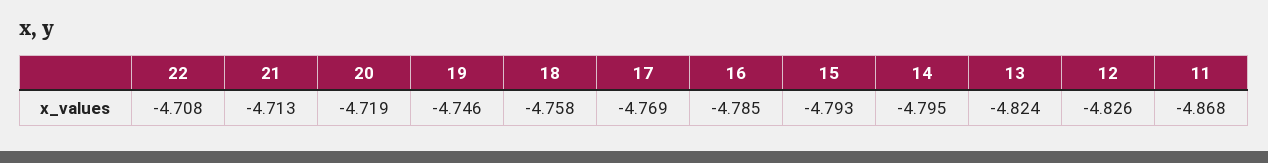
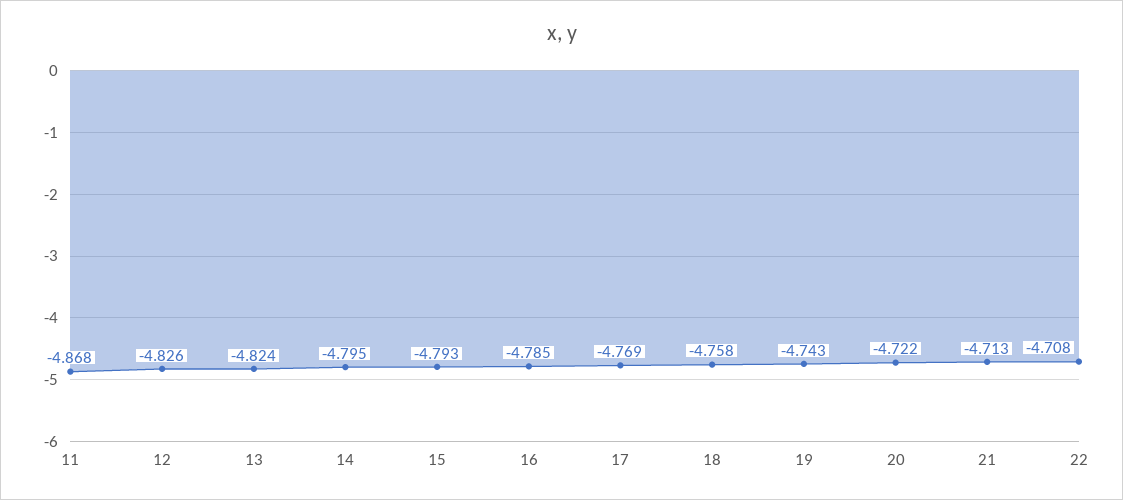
  {
    "22": -4.708,
    "21": -4.713,
-   "20": -4.719,
+   "20": -4.722,
-   "19": -4.746,
+   "19": -4.743,
    "18": -4.758,
    "17": -4.769,
    "16": -4.785,
    "15": -4.793,
    "14": -4.795,
    "13": -4.824,
    "12": -4.826,
    "11": -4.868
  }

